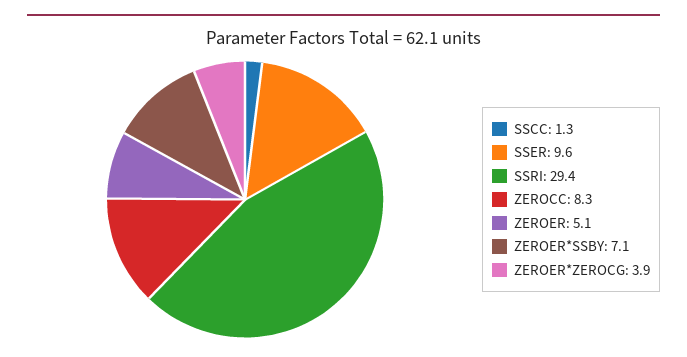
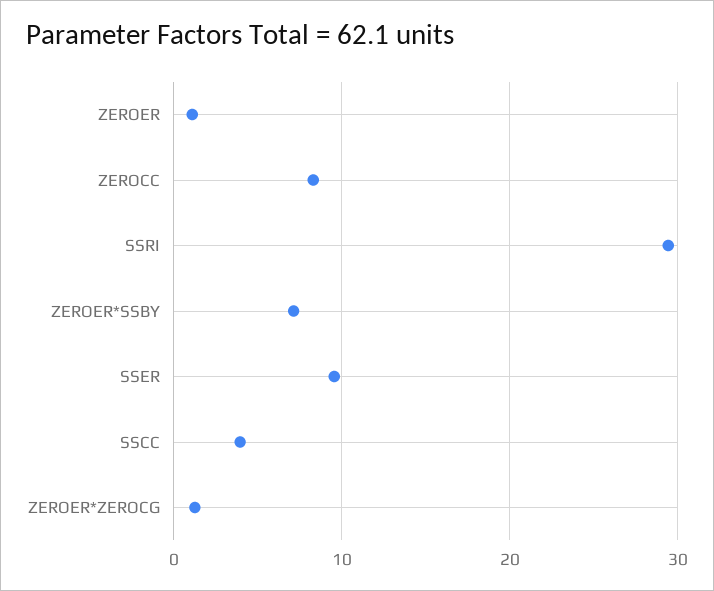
  {
-   "SSCC": 1.3,
+   "SSCC": 4,
    "SSER": 9.6,
    "SSRI": 29.4,
    "ZEROCC": 8.3,
-   "ZEROER": 5.1,
+   "ZEROER": 1,
    "ZEROER*SSBY": 7.1,
-   "ZEROER*ZEROCG": 3.9
+   "ZEROER*ZEROCG": 1
  }

